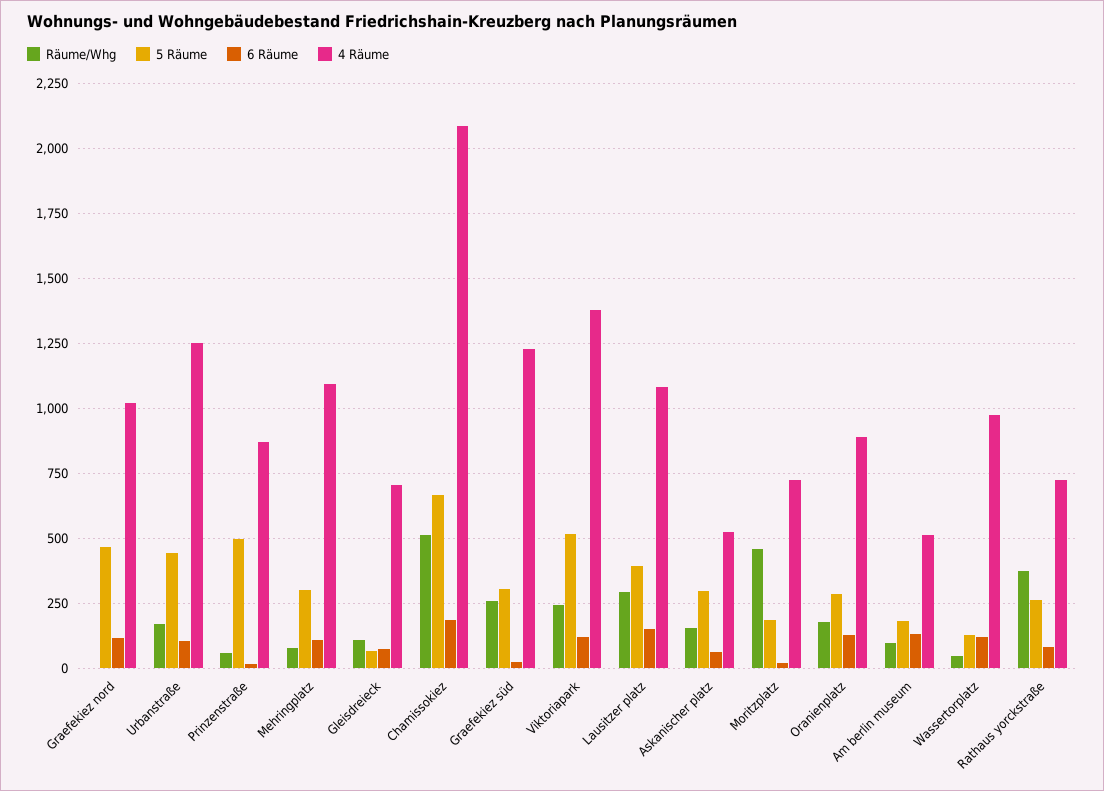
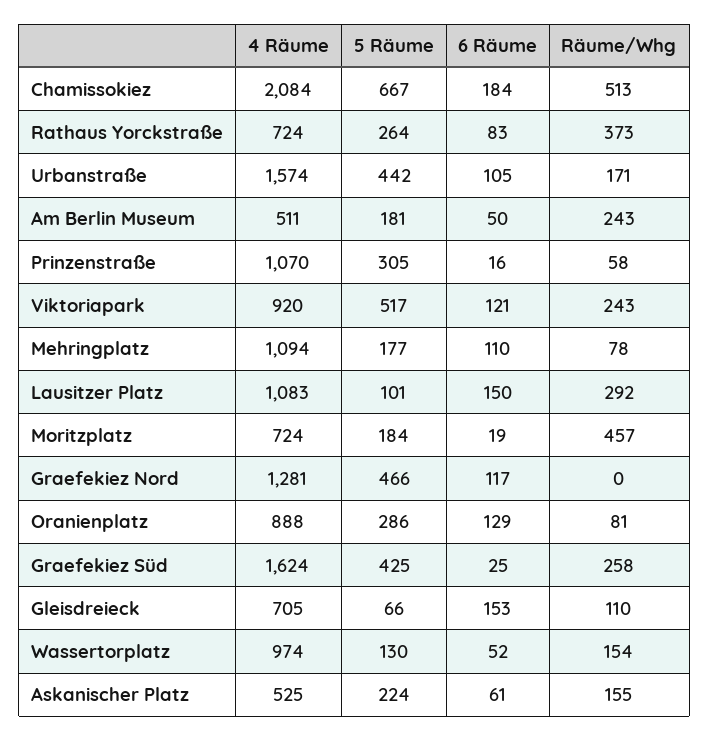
  {
    "Räume/Whg": {
      "Graefekiez nord": 0,
      "Urbanstraße": 171,
      "Prinzenstraße": 58,
      "Mehringplatz": 78,
      "Gleisdreieck": 110,
      "Chamissokiez": 513,
      "Graefekiez süd": 258,
      "Viktoriapark": 243,
      "Lausitzer platz": 292,
      "Askanischer platz": 155,
      "Moritzplatz": 457,
-     "Oranienplatz": 175,
+     "Oranienplatz": 81,
-     "Am berlin museum": 100,
+     "Am berlin museum": 243,
-     "Wassertorplatz": 50,
+     "Wassertorplatz": 154,
      "Rathaus yorckstraße": 373
    },
    "5 Räume": {
      "Graefekiez nord": 466,
      "Urbanstraße": 442,
-     "Prinzenstraße": 500,
+     "Prinzenstraße": 305,
-     "Mehringplatz": 300,
+     "Mehringplatz": 177,
      "Gleisdreieck": 66,
      "Chamissokiez": 667,
-     "Graefekiez süd": 300,
+     "Graefekiez süd": 425,
      "Viktoriapark": 517,
-     "Lausitzer platz": 400,
+     "Lausitzer platz": 101,
-     "Askanischer platz": 300,
+     "Askanischer platz": 224,
      "Moritzplatz": 184,
      "Oranienplatz": 286,
      "Am berlin museum": 181,
      "Wassertorplatz": 130,
      "Rathaus yorckstraße": 264
    },
    "6 Räume": {
      "Graefekiez nord": 117,
      "Urbanstraße": 105,
      "Prinzenstraße": 16,
      "Mehringplatz": 110,
-     "Gleisdreieck": 75,
+     "Gleisdreieck": 153,
      "Chamissokiez": 184,
      "Graefekiez süd": 25,
      "Viktoriapark": 121,
      "Lausitzer platz": 150,
      "Askanischer platz": 61,
      "Moritzplatz": 19,
      "Oranienplatz": 129,
-     "Am berlin museum": 125,
+     "Am berlin museum": 50,
-     "Wassertorplatz": 125,
+     "Wassertorplatz": 52,
      "Rathaus yorckstraße": 83
    },
    "4 Räume": {
-     "Graefekiez nord": 1025,
+     "Graefekiez nord": 1281,
-     "Urbanstraße": 1250,
+     "Urbanstraße": 1574,
-     "Prinzenstraße": 875,
+     "Prinzenstraße": 1070,
      "Mehringplatz": 1094,
      "Gleisdreieck": 705,
      "Chamissokiez": 2084,
-     "Graefekiez süd": 1225,
+     "Graefekiez süd": 1624,
-     "Viktoriapark": 1375,
+     "Viktoriapark": 920,
      "Lausitzer platz": 1083,
      "Askanischer platz": 525,
      "Moritzplatz": 724,
      "Oranienplatz": 888,
      "Am berlin museum": 511,
      "Wassertorplatz": 974,
      "Rathaus yorckstraße": 724
    }
  }

